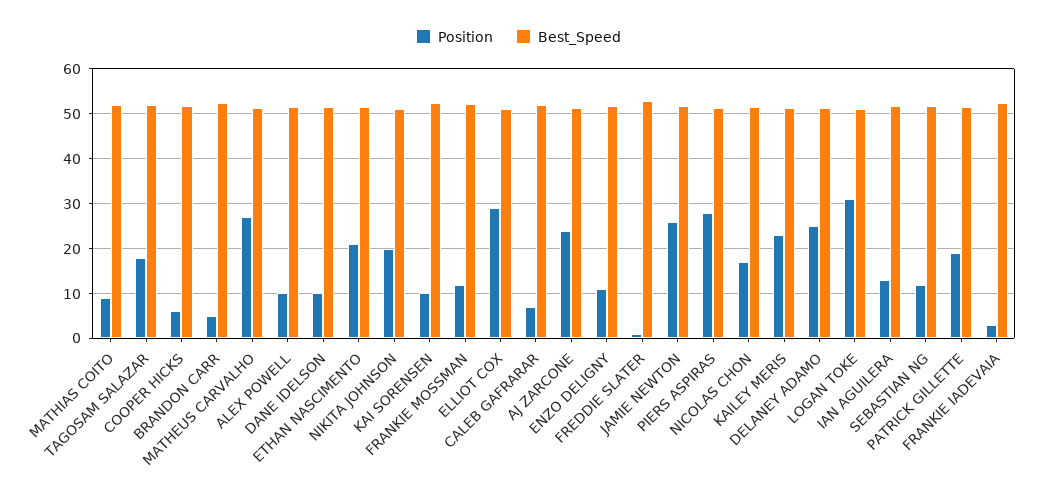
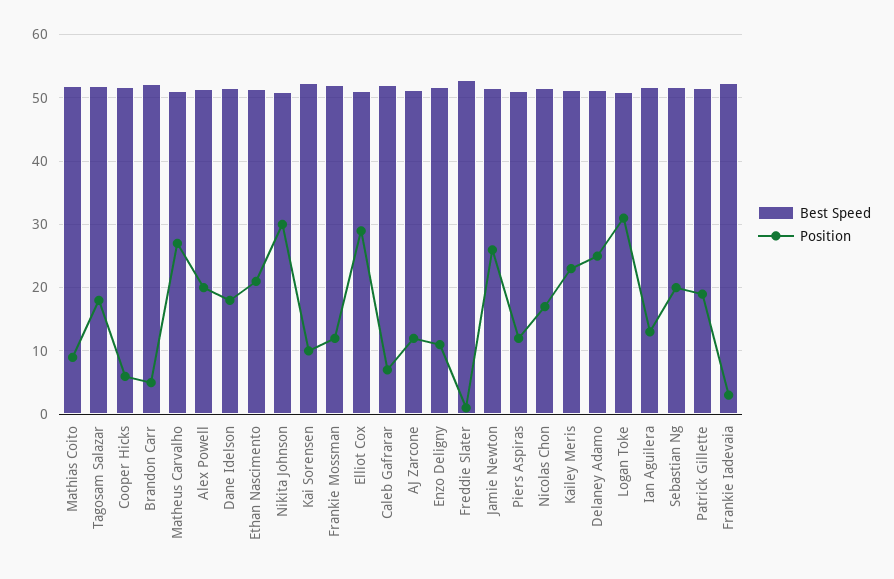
  {
    "Position": {
      "MATHIAS COITO": 9,
      "TAGOSAM SALAZAR": 18,
      "COOPER HICKS": 6,
      "BRANDON CARR": 5,
      "MATHEUS CARVALHO": 27,
-     "ALEX POWELL": 10,
+     "ALEX POWELL": 20,
-     "DANE IDELSON": 10,
+     "DANE IDELSON": 18,
      "ETHAN NASCIMENTO": 21,
-     "NIKITA JOHNSON": 20,
+     "NIKITA JOHNSON": 30,
      "KAI SORENSEN": 10,
      "FRANKIE MOSSMAN": 12,
      "ELLIOT COX": 29,
      "CALEB GAFRARAR": 7,
-     "AJ ZARCONE": 24,
+     "AJ ZARCONE": 12,
      "ENZO DELIGNY": 11,
      "FREDDIE SLATER": 1,
      "JAMIE NEWTON": 26,
-     "PIERS ASPIRAS": 28,
+     "PIERS ASPIRAS": 12,
      "NICOLAS CHON": 17,
      "KAILEY MERIS": 23,
      "DELANEY ADAMO": 25,
      "LOGAN TOKE": 31,
      "IAN AGUILERA": 13,
-     "SEBASTIAN NG": 12,
+     "SEBASTIAN NG": 20,
      "PATRICK GILLETTE": 19,
      "FRANKIE IADEVAIA": 3
    },
    "Best_Speed": {
      "MATHIAS COITO": 52,
      "TAGOSAM SALAZAR": 52,
      "COOPER HICKS": 52,
      "BRANDON CARR": 52,
      "MATHEUS CARVALHO": 51,
      "ALEX POWELL": 51,
      "DANE IDELSON": 52,
      "ETHAN NASCIMENTO": 51,
      "NIKITA JOHNSON": 51,
      "KAI SORENSEN": 52,
      "FRANKIE MOSSMAN": 52,
      "ELLIOT COX": 51,
      "CALEB GAFRARAR": 52,
      "AJ ZARCONE": 51,
      "ENZO DELIGNY": 52,
      "FREDDIE SLATER": 53,
      "JAMIE NEWTON": 52,
      "PIERS ASPIRAS": 51,
      "NICOLAS CHON": 52,
      "KAILEY MERIS": 51,
      "DELANEY ADAMO": 51,
      "LOGAN TOKE": 51,
      "IAN AGUILERA": 52,
      "SEBASTIAN NG": 52,
      "PATRICK GILLETTE": 52,
      "FRANKIE IADEVAIA": 52
    }
  }

